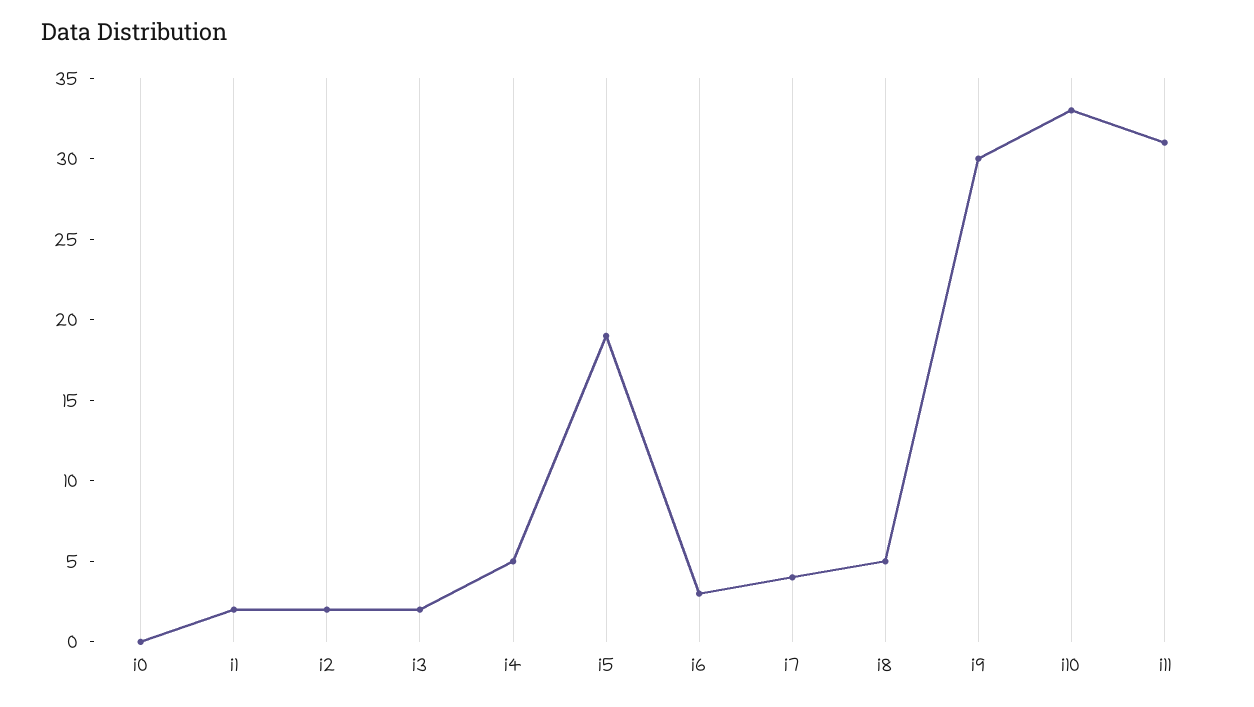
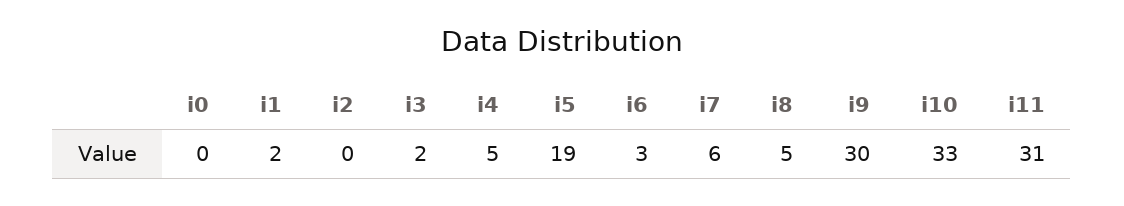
  {
    "i0": 0,
    "i1": 2,
-   "i2": 2,
+   "i2": 0,
    "i3": 2,
    "i4": 5,
    "i5": 19,
    "i6": 3,
-   "i7": 4,
+   "i7": 6,
    "i8": 5,
    "i9": 30,
    "i10": 33,
    "i11": 31
  }

